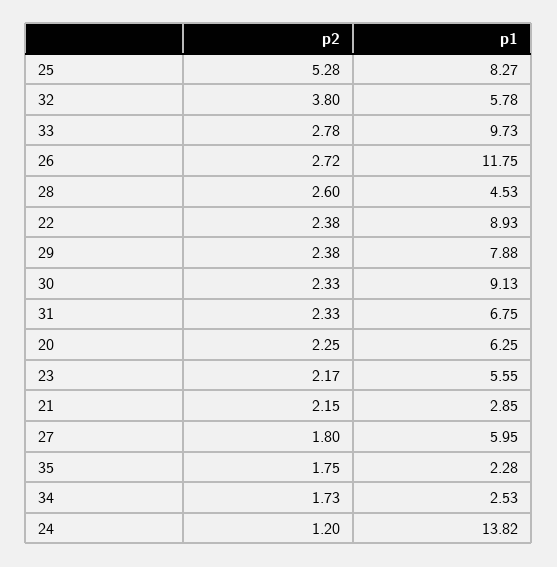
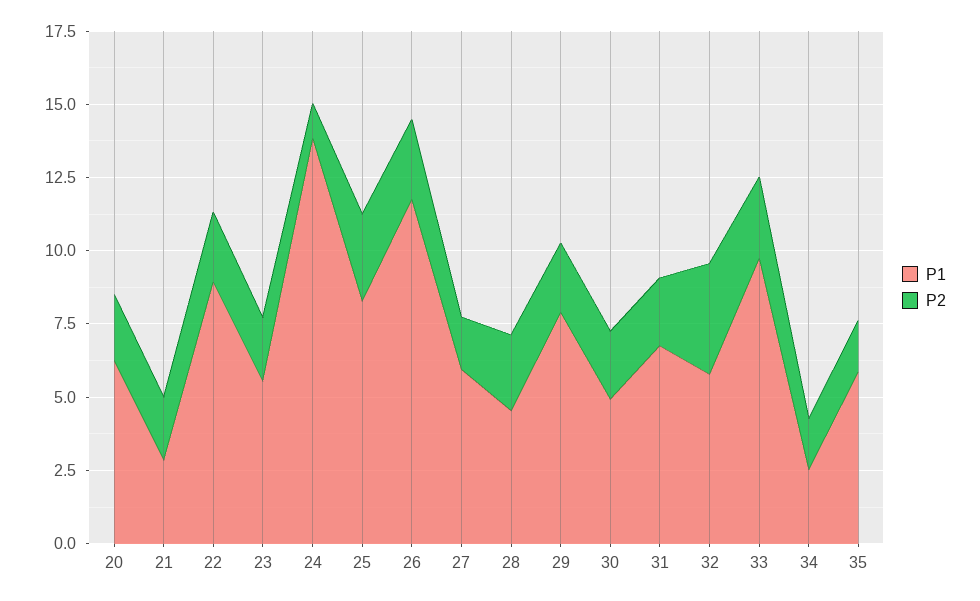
  {
    "p2": {
-     "25": 5.28,
+     "25": 3,
      "32": 3.8,
      "33": 2.78,
      "26": 2.72,
      "28": 2.6,
      "22": 2.38,
      "29": 2.38,
      "30": 2.33,
      "31": 2.33,
      "20": 2.25,
      "23": 2.17,
      "21": 2.15,
      "27": 1.8,
      "35": 1.75,
      "34": 1.73,
      "24": 1.2
    },
    "p1": {
      "25": 8.27,
      "32": 5.78,
      "33": 9.73,
      "26": 11.75,
      "28": 4.53,
      "22": 8.93,
      "29": 7.88,
-     "30": 9.13,
+     "30": 5,
      "31": 6.75,
      "20": 6.25,
      "23": 5.55,
      "21": 2.85,
      "27": 5.95,
-     "35": 2.28,
+     "35": 6,
      "34": 2.53,
      "24": 13.82
    }
  }

